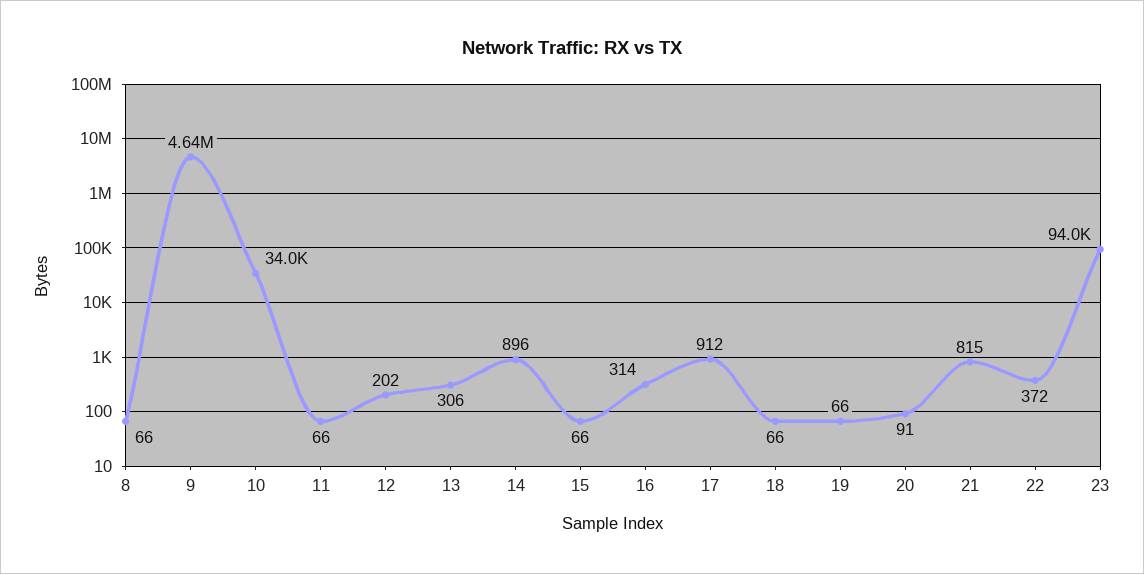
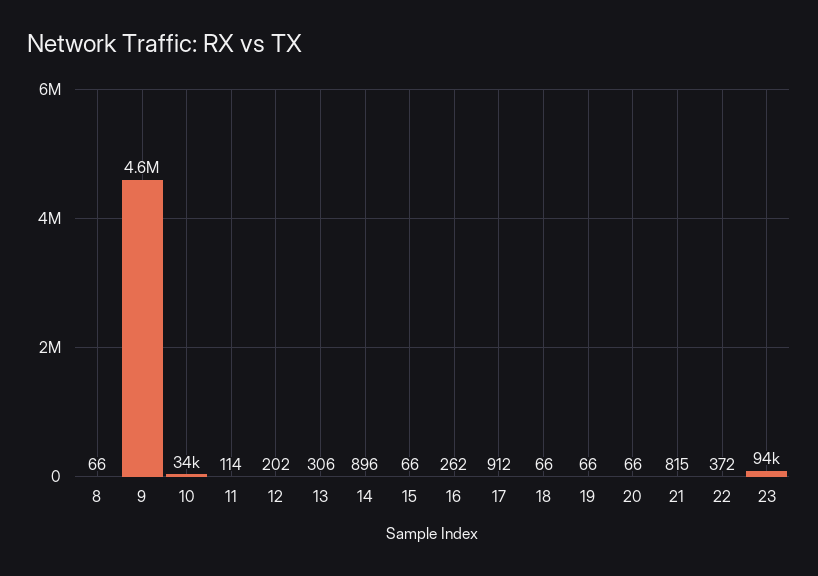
  {
    "8": 66,
    "9": 4640000,
    "10": 34000,
-   "11": 66,
+   "11": 114,
    "12": 202,
    "13": 306,
    "14": 896,
    "15": 66,
-   "16": 314,
+   "16": 262,
    "17": 912,
    "18": 66,
    "19": 66,
-   "20": 91,
+   "20": 66,
    "21": 815,
    "22": 372,
    "23": 94000
  }

